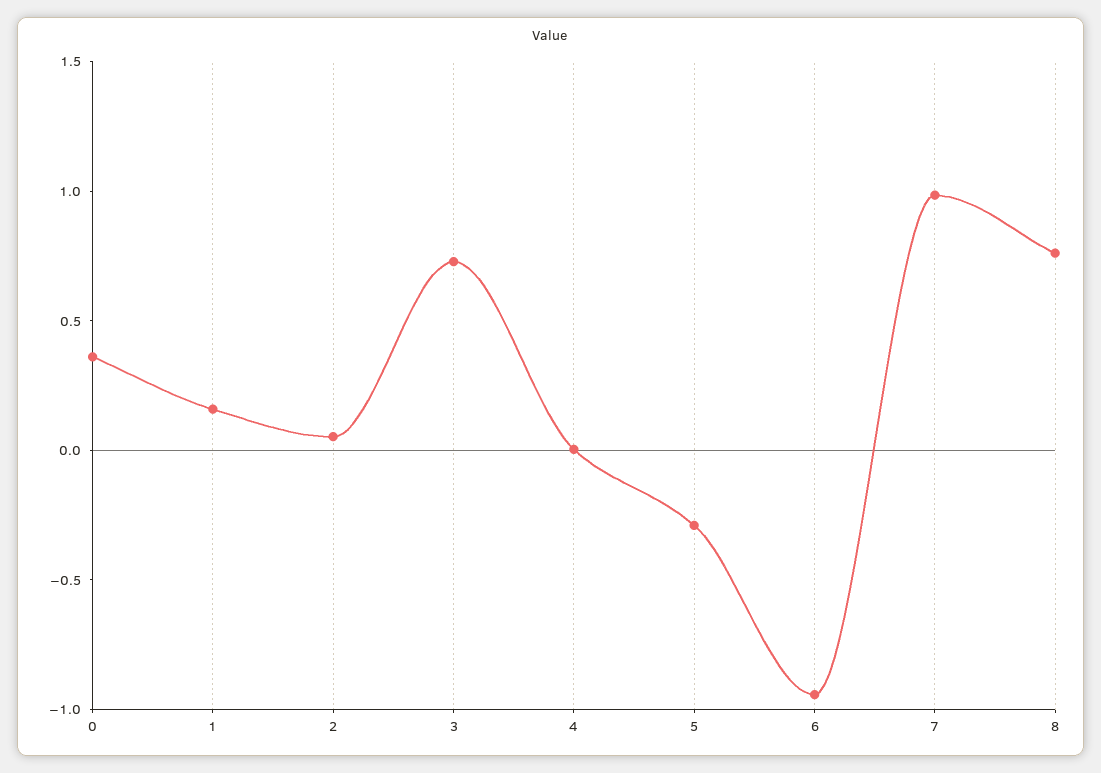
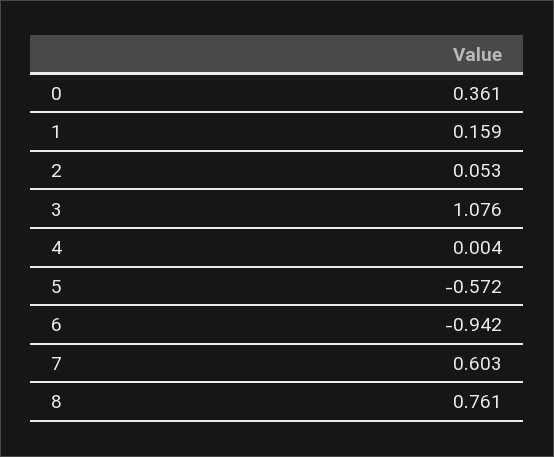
  {
    "0": 0.361,
    "1": 0.159,
    "2": 0.053,
-   "3": 0.7,
+   "3": 1.076,
    "4": 0.004,
-   "5": -0.3,
+   "5": -0.572,
    "6": -0.942,
-   "7": 1,
+   "7": 0.603,
    "8": 0.761
  }

